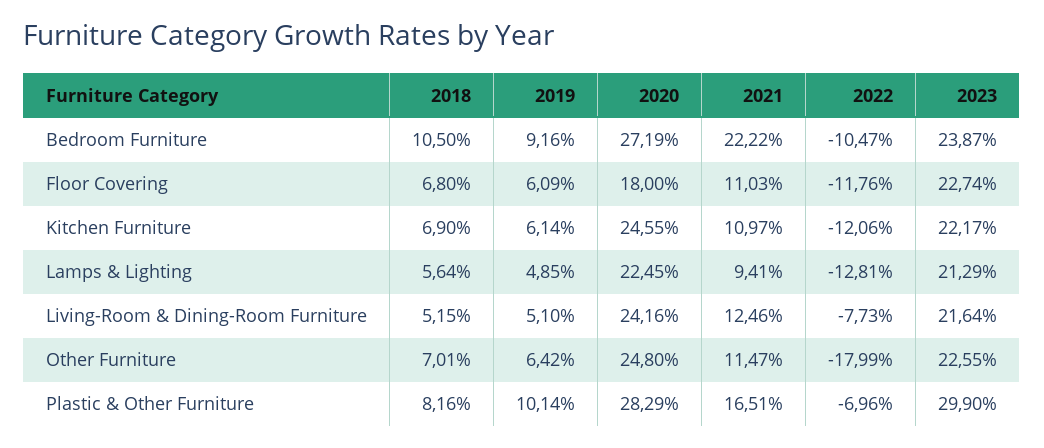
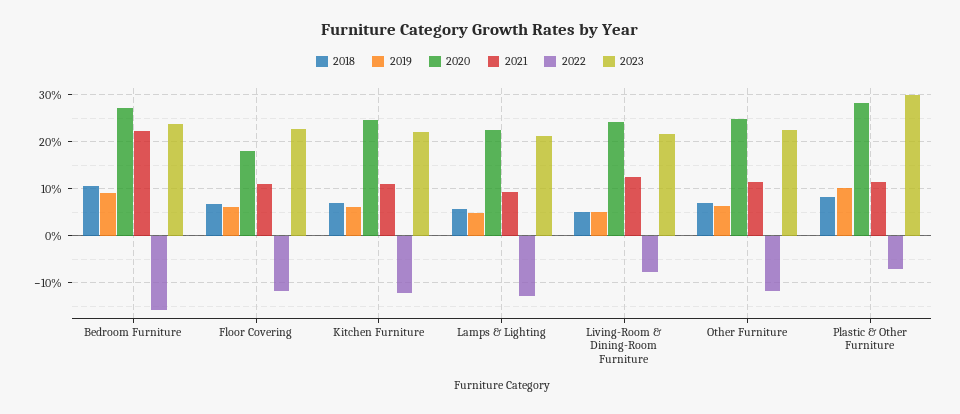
  {
    "2018": {
      "Bedroom Furniture": 10.5,
      "Floor Covering": 6.8,
      "Kitchen Furniture": 6.9,
      "Lamps & Lighting": 5.64,
      "Living-Room & Dining-Room Furniture": 5.15,
      "Other Furniture": 7.01,
      "Plastic & Other Furniture": 8.16
    },
    "2019": {
      "Bedroom Furniture": 9.16,
      "Floor Covering": 6.09,
      "Kitchen Furniture": 6.14,
      "Lamps & Lighting": 4.85,
      "Living-Room & Dining-Room Furniture": 5.1,
      "Other Furniture": 6.42,
      "Plastic & Other Furniture": 10.14
    },
    "2020": {
      "Bedroom Furniture": 27.19,
      "Floor Covering": 18,
      "Kitchen Furniture": 24.55,
      "Lamps & Lighting": 22.45,
      "Living-Room & Dining-Room Furniture": 24.16,
      "Other Furniture": 24.8,
      "Plastic & Other Furniture": 28.29
    },
    "2021": {
      "Bedroom Furniture": 22.22,
      "Floor Covering": 11.03,
      "Kitchen Furniture": 10.97,
      "Lamps & Lighting": 9.41,
      "Living-Room & Dining-Room Furniture": 12.46,
      "Other Furniture": 11.47,
-     "Plastic & Other Furniture": 16.51
+     "Plastic & Other Furniture": 12
    },
    "2022": {
-     "Bedroom Furniture": -10.47,
+     "Bedroom Furniture": -16,
      "Floor Covering": -11.76,
      "Kitchen Furniture": -12.06,
      "Lamps & Lighting": -12.81,
      "Living-Room & Dining-Room Furniture": -7.73,
-     "Other Furniture": -17.99,
+     "Other Furniture": -12,
      "Plastic & Other Furniture": -6.96
    },
    "2023": {
      "Bedroom Furniture": 23.87,
      "Floor Covering": 22.74,
      "Kitchen Furniture": 22.17,
      "Lamps & Lighting": 21.29,
      "Living-Room & Dining-Room Furniture": 21.64,
      "Other Furniture": 22.55,
      "Plastic & Other Furniture": 29.9
    }
  }

